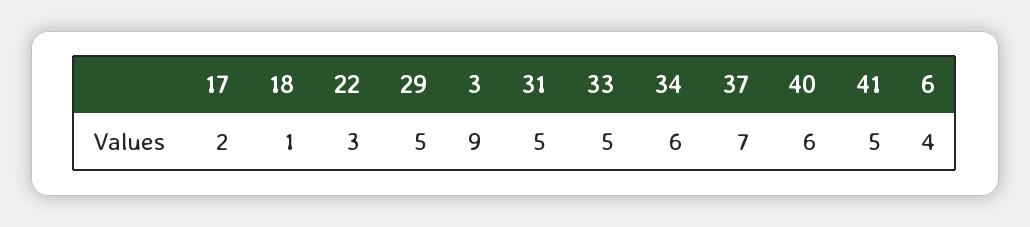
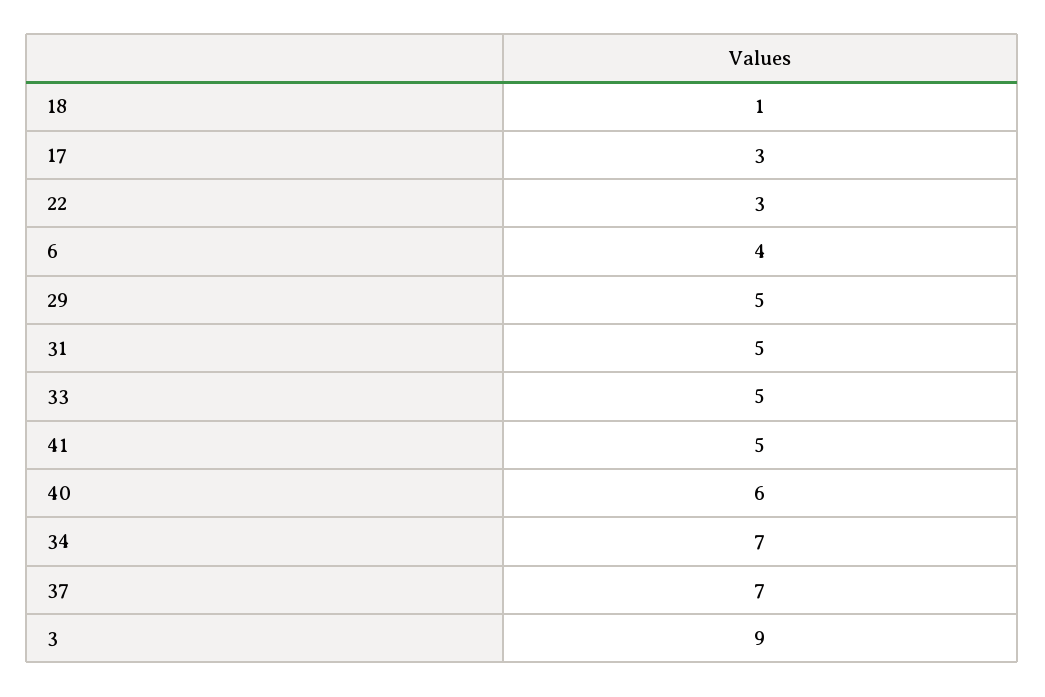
  {
-   "17": 2,
+   "17": 3,
    "18": 1,
    "22": 3,
    "29": 5,
    "3": 9,
    "31": 5,
    "33": 5,
-   "34": 6,
+   "34": 7,
    "37": 7,
    "40": 6,
    "41": 5,
    "6": 4
  }

